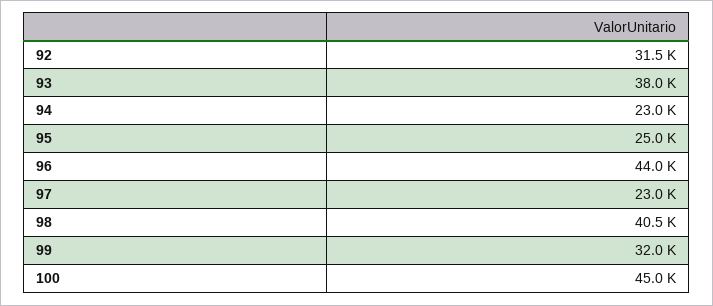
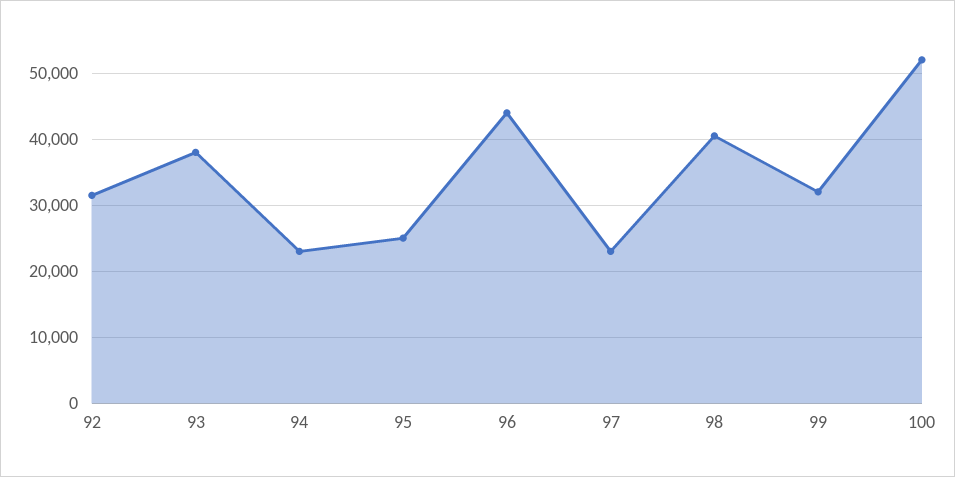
  {
    "92": 31500,
    "93": 38000,
    "94": 23000,
    "95": 25000,
    "96": 44000,
    "97": 23000,
    "98": 40500,
    "99": 32000,
-   "100": 45000
+   "100": 52000
  }

